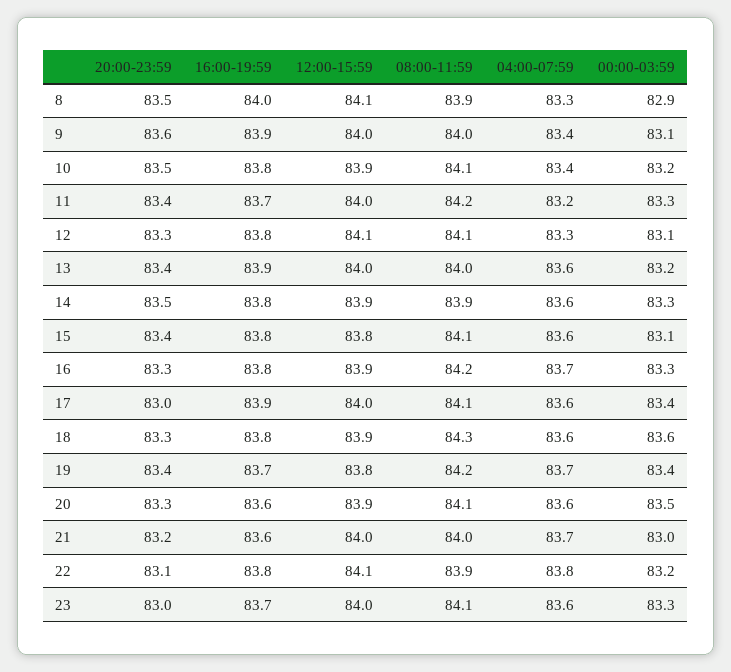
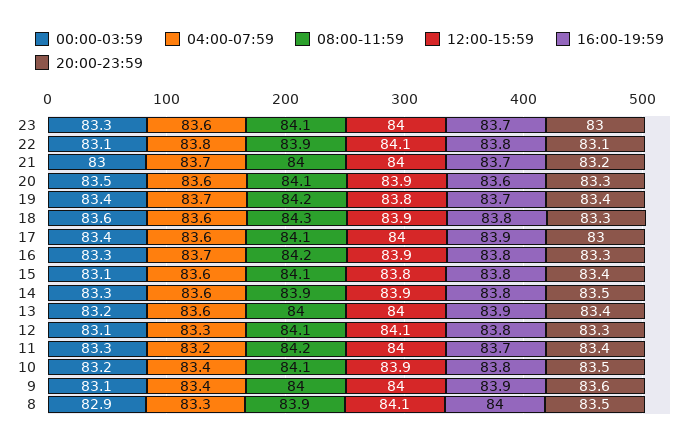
  {
    "20:00-23:59": {
      "8": 83.5,
      "9": 83.6,
      "10": 83.5,
      "11": 83.4,
      "12": 83.3,
      "13": 83.4,
      "14": 83.5,
      "15": 83.4,
      "16": 83.3,
      "17": 83,
      "18": 83.3,
      "19": 83.4,
      "20": 83.3,
      "21": 83.2,
      "22": 83.1,
      "23": 83
    },
    "16:00-19:59": {
      "8": 84,
      "9": 83.9,
      "10": 83.8,
      "11": 83.7,
      "12": 83.8,
      "13": 83.9,
      "14": 83.8,
      "15": 83.8,
      "16": 83.8,
      "17": 83.9,
      "18": 83.8,
      "19": 83.7,
      "20": 83.6,
-     "21": 83.6,
+     "21": 83.7,
      "22": 83.8,
      "23": 83.7
    },
    "12:00-15:59": {
      "8": 84.1,
      "9": 84,
      "10": 83.9,
      "11": 84,
      "12": 84.1,
      "13": 84,
      "14": 83.9,
      "15": 83.8,
      "16": 83.9,
      "17": 84,
      "18": 83.9,
      "19": 83.8,
      "20": 83.9,
      "21": 84,
      "22": 84.1,
      "23": 84
    },
    "08:00-11:59": {
      "8": 83.9,
      "9": 84,
      "10": 84.1,
      "11": 84.2,
      "12": 84.1,
      "13": 84,
      "14": 83.9,
      "15": 84.1,
      "16": 84.2,
      "17": 84.1,
      "18": 84.3,
      "19": 84.2,
      "20": 84.1,
      "21": 84,
      "22": 83.9,
      "23": 84.1
    },
    "04:00-07:59": {
      "8": 83.3,
      "9": 83.4,
      "10": 83.4,
      "11": 83.2,
      "12": 83.3,
      "13": 83.6,
      "14": 83.6,
      "15": 83.6,
      "16": 83.7,
      "17": 83.6,
      "18": 83.6,
      "19": 83.7,
      "20": 83.6,
      "21": 83.7,
      "22": 83.8,
      "23": 83.6
    },
    "00:00-03:59": {
      "8": 82.9,
      "9": 83.1,
      "10": 83.2,
      "11": 83.3,
      "12": 83.1,
      "13": 83.2,
      "14": 83.3,
      "15": 83.1,
      "16": 83.3,
      "17": 83.4,
      "18": 83.6,
      "19": 83.4,
      "20": 83.5,
      "21": 83,
-     "22": 83.2,
+     "22": 83.1,
      "23": 83.3
    }
  }

